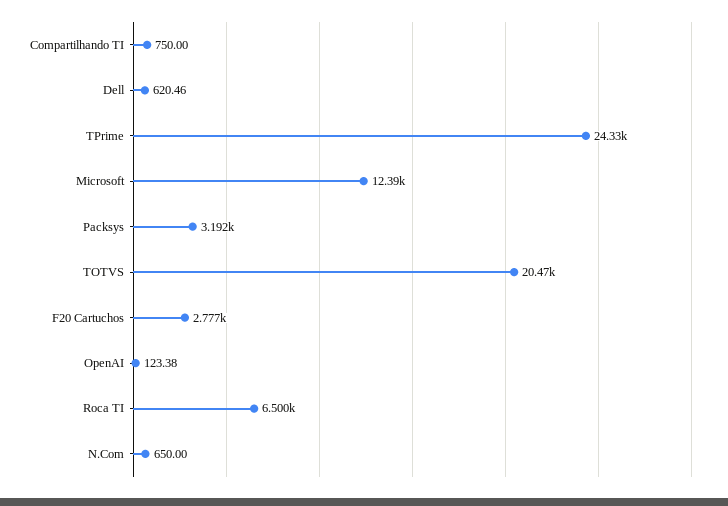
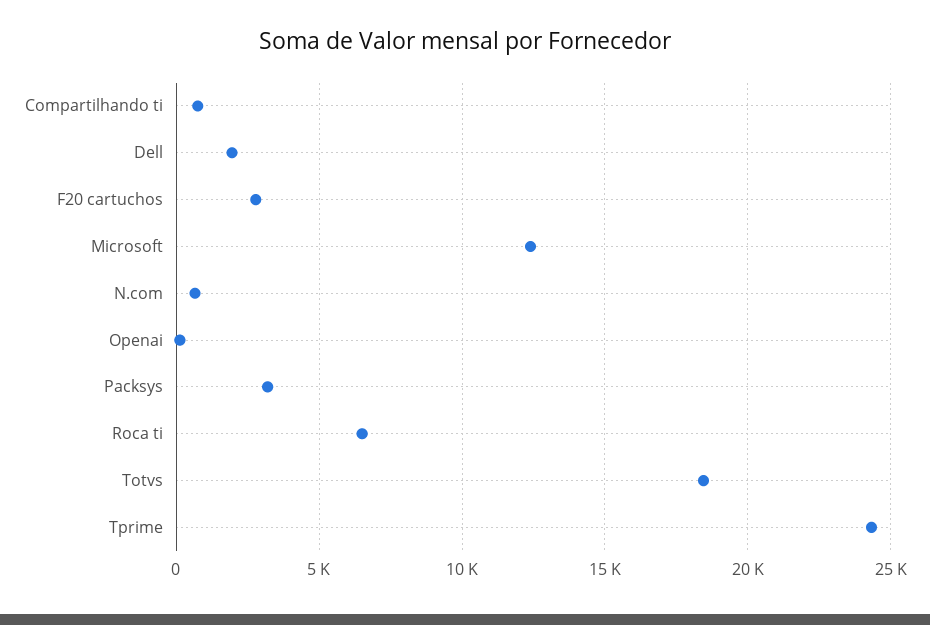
  {
    "Compartilhando TI": 750,
-   "Dell": 620.46,
+   "Dell": 2000,
    "TPrime": 24330,
    "Microsoft": 12390,
    "Packsys": 3192,
-   "TOTVS": 20470,
+   "TOTVS": 18500,
    "F20 Cartuchos": 2777,
    "OpenAI": 123.38,
    "Roca TI": 6500,
    "N.Com": 650
  }

